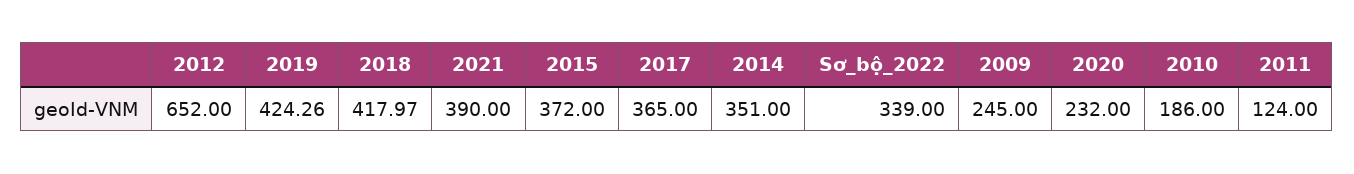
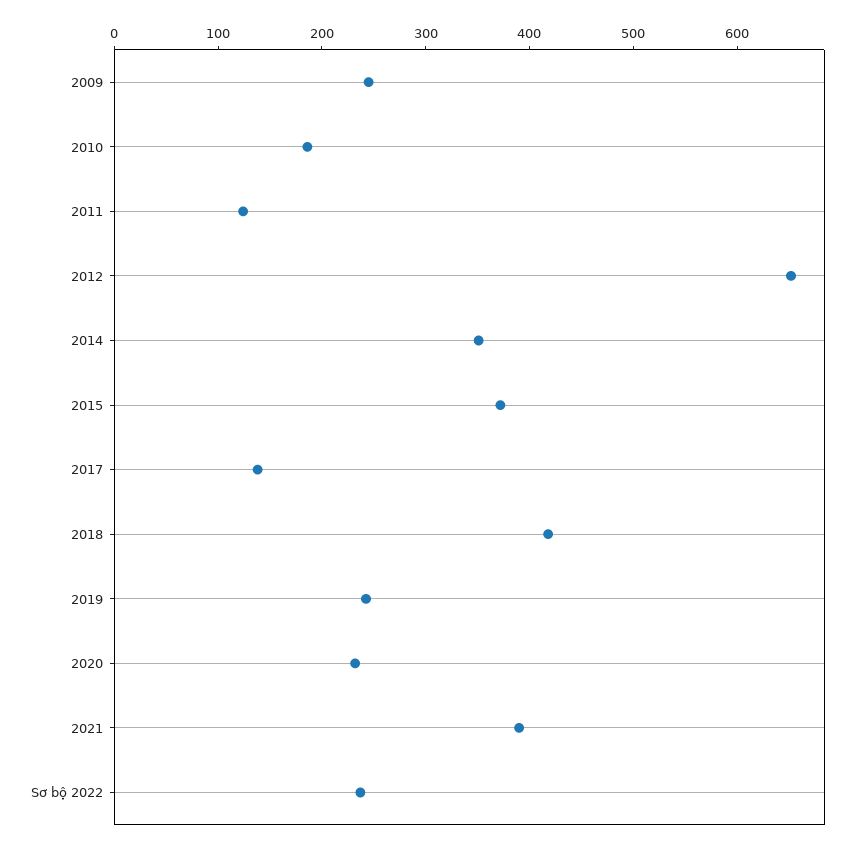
  {
    "2012": 652,
-   "2019": 424.26,
+   "2019": 240,
    "2018": 417.97,
    "2021": 390,
    "2015": 372,
-   "2017": 365,
+   "2017": 140,
    "2014": 351,
-   "Sơ_bộ_2022": 339,
+   "Sơ_bộ_2022": 240,
    "2009": 245,
    "2020": 232,
    "2010": 186,
    "2011": 124
  }

